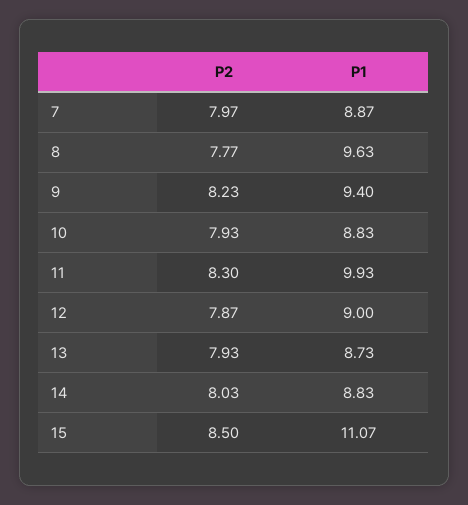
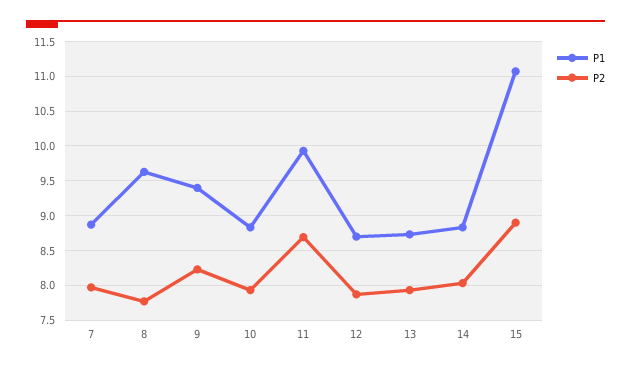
  {
    "P2": {
      "7": 7.97,
      "8": 7.77,
      "9": 8.23,
      "10": 7.93,
-     "11": 8.3,
+     "11": 8.7,
      "12": 7.87,
      "13": 7.93,
      "14": 8.03,
-     "15": 8.5
+     "15": 8.9
    },
    "P1": {
      "7": 8.87,
      "8": 9.63,
      "9": 9.4,
      "10": 8.83,
      "11": 9.93,
-     "12": 9,
+     "12": 8.7,
      "13": 8.73,
      "14": 8.83,
      "15": 11.07
    }
  }

